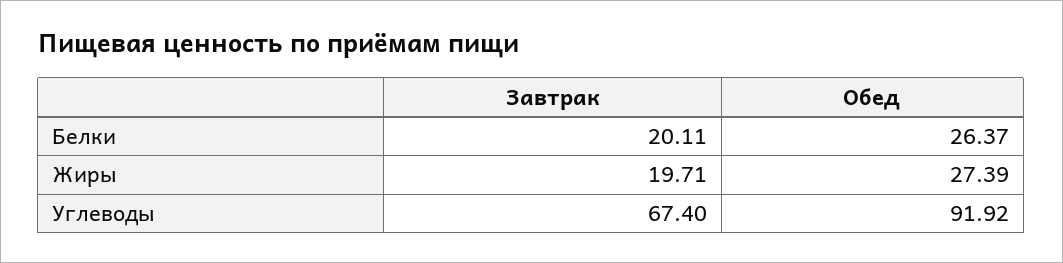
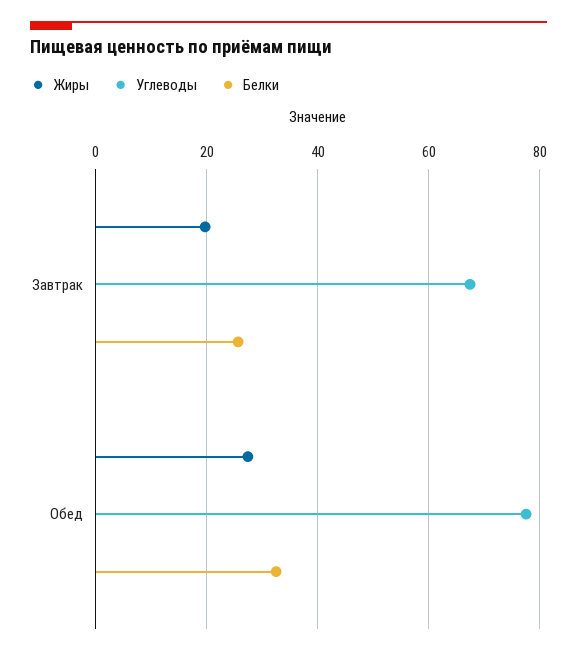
  {
    "Белки": {
-     "Завтрак": 20.11,
+     "Завтрак": 26,
-     "Обед": 26.37
+     "Обед": 32
    },
    "Жиры": {
      "Завтрак": 19.71,
      "Обед": 27.39
    },
    "Углеводы": {
      "Завтрак": 67.4,
-     "Обед": 91.92
+     "Обед": 78
    }
  }

